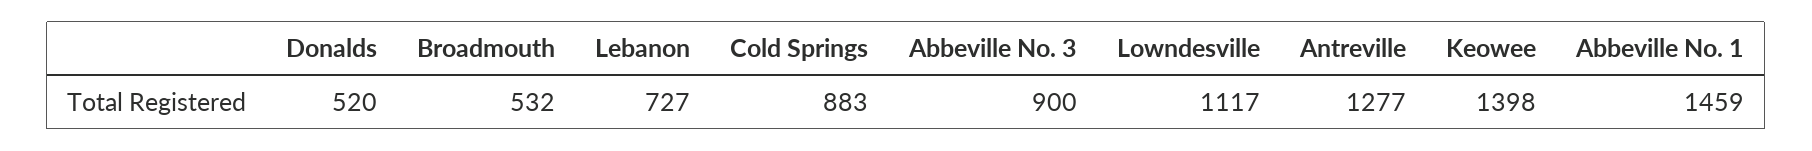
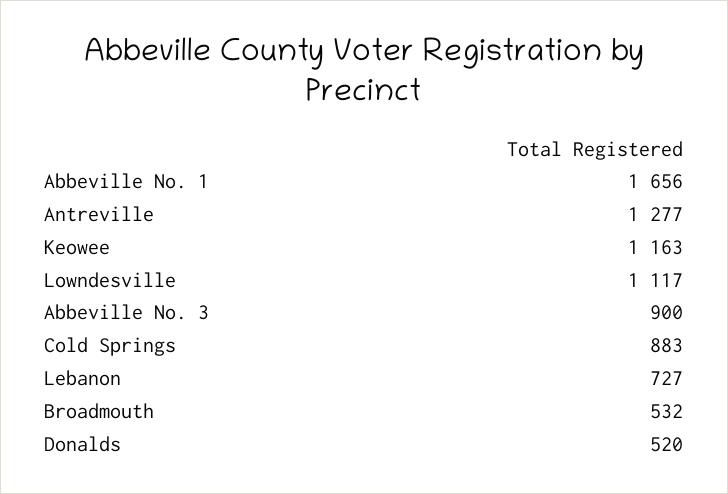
  {
    "Donalds": 520,
    "Broadmouth": 532,
    "Lebanon": 727,
    "Cold Springs": 883,
    "Abbeville No. 3": 900,
    "Lowndesville": 1117,
    "Antreville": 1277,
-   "Keowee": 1398,
+   "Keowee": 1163,
-   "Abbeville No. 1": 1459
+   "Abbeville No. 1": 1656
  }

